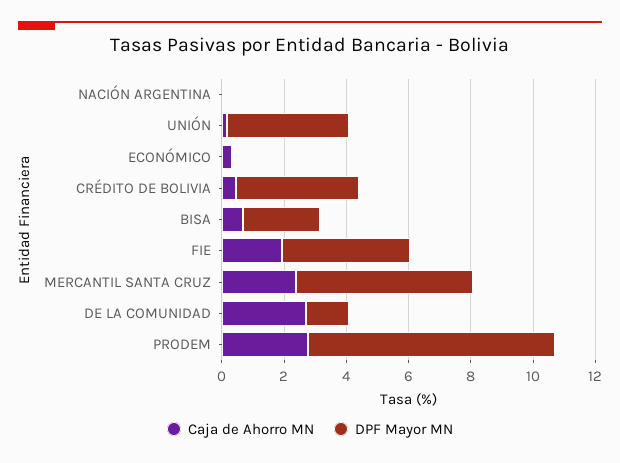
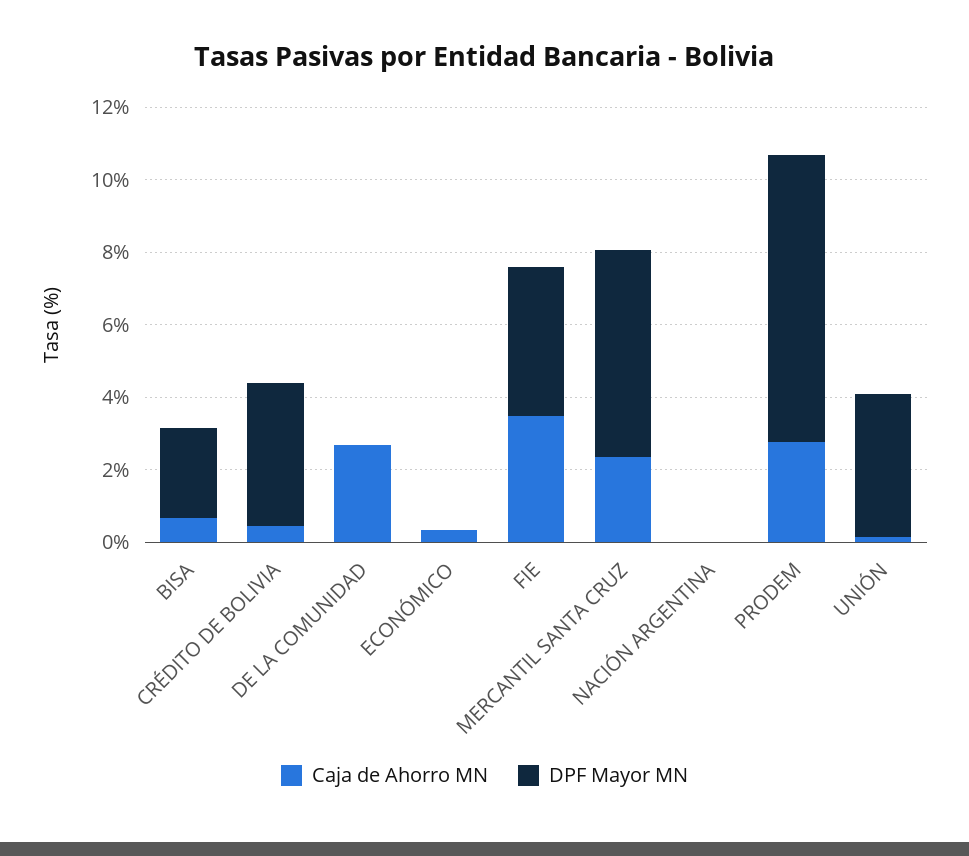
  {
    "Caja de Ahorro MN": {
      "NACIÓN ARGENTINA": 0,
      "UNIÓN": 0,
      "ECONÓMICO": 0.5,
      "CRÉDITO DE BOLIVIA": 0.5,
      "BISA": 0.5,
-     "FIE": 2,
+     "FIE": 3.5,
      "MERCANTIL SANTA CRUZ": 2.5,
      "DE LA COMUNIDAD": 2.5,
      "PRODEM": 3
    },
    "DPF Mayor MN": {
      "NACIÓN ARGENTINA": 0,
      "UNIÓN": 4,
      "ECONÓMICO": 0,
      "CRÉDITO DE BOLIVIA": 4,
      "BISA": 2.5,
      "FIE": 4,
      "MERCANTIL SANTA CRUZ": 5.5,
-     "DE LA COMUNIDAD": 1.5,
+     "DE LA COMUNIDAD": 0,
      "PRODEM": 8
    }
  }

